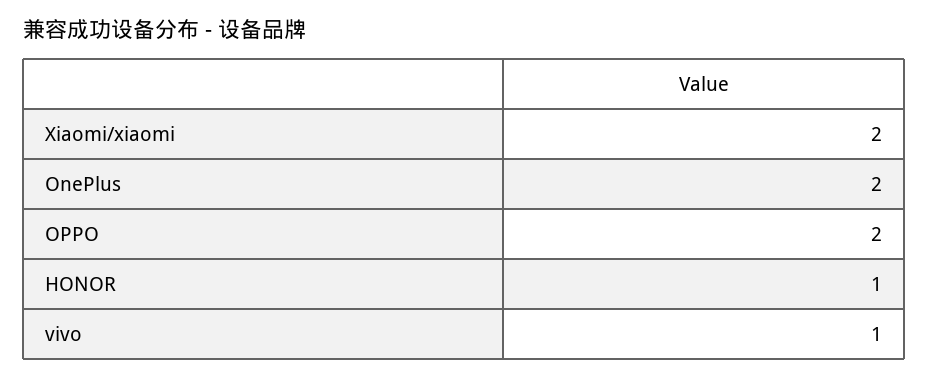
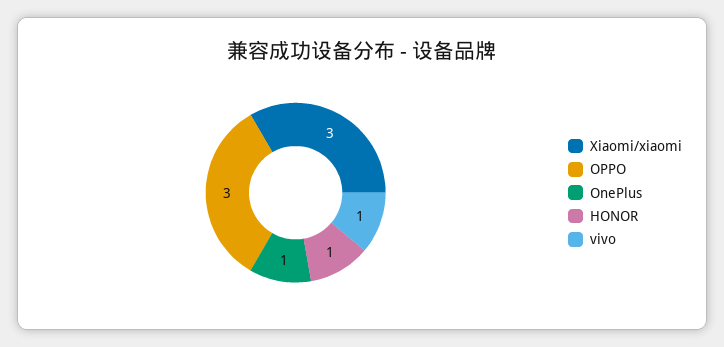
  {
-   "Xiaomi/xiaomi": 2,
+   "Xiaomi/xiaomi": 3,
-   "OnePlus": 2,
+   "OnePlus": 1,
-   "OPPO": 2,
+   "OPPO": 3,
    "HONOR": 1,
    "vivo": 1
  }

